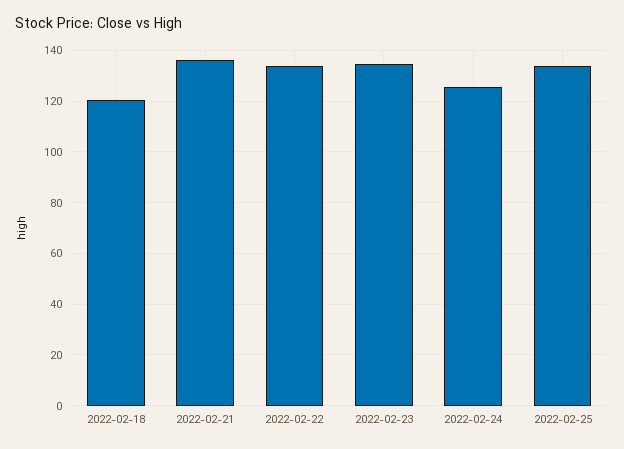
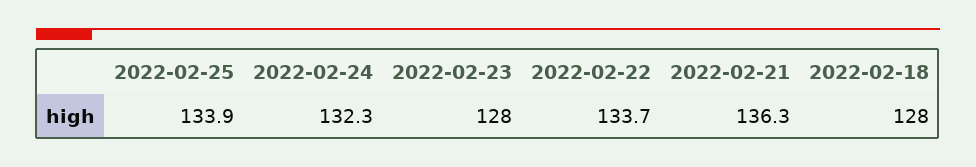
  {
-   "2022-02-18": 120,
+   "2022-02-18": 128,
    "2022-02-21": 136.3,
    "2022-02-22": 133.7,
-   "2022-02-23": 135,
+   "2022-02-23": 128,
-   "2022-02-24": 125,
+   "2022-02-24": 132.3,
    "2022-02-25": 133.9
  }

